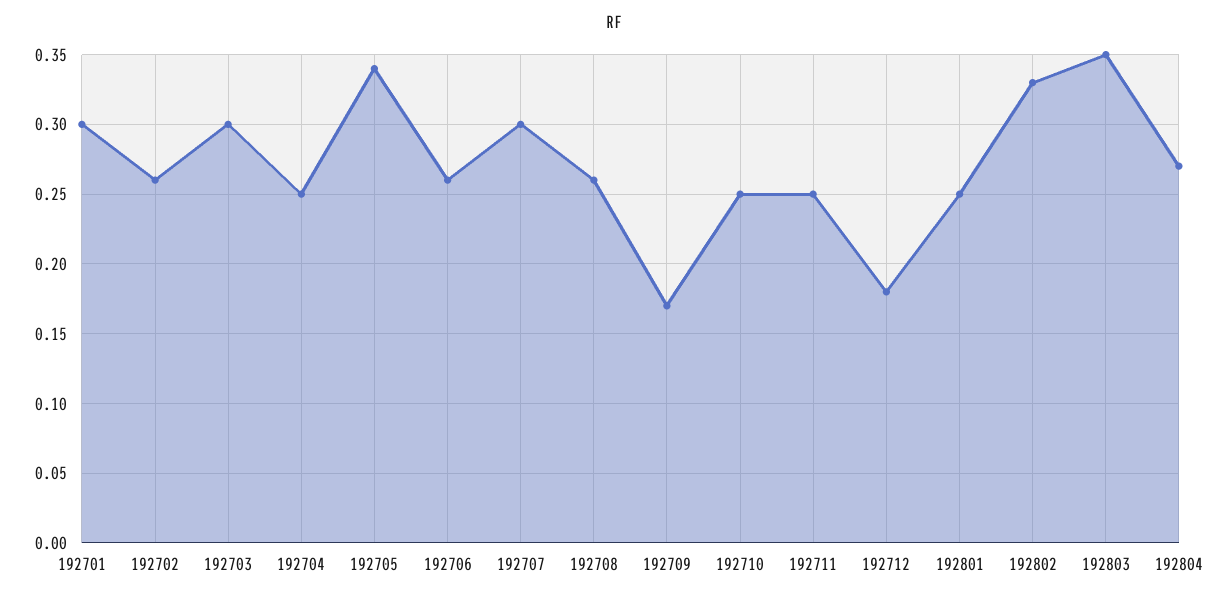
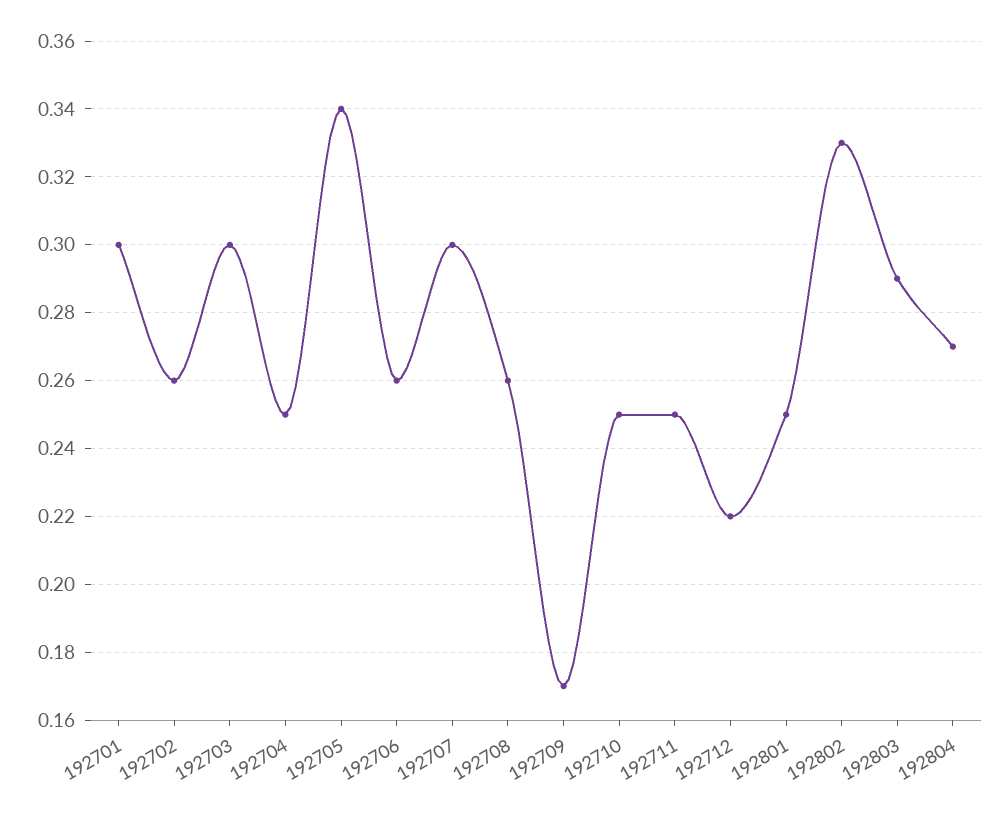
  {
    "192701": 0.3,
    "192702": 0.26,
    "192703": 0.3,
    "192704": 0.25,
    "192705": 0.34,
    "192706": 0.26,
    "192707": 0.3,
    "192708": 0.26,
    "192709": 0.17,
    "192710": 0.25,
    "192711": 0.25,
-   "192712": 0.18,
+   "192712": 0.22,
    "192801": 0.25,
    "192802": 0.33,
-   "192803": 0.35,
+   "192803": 0.29,
    "192804": 0.27
  }

